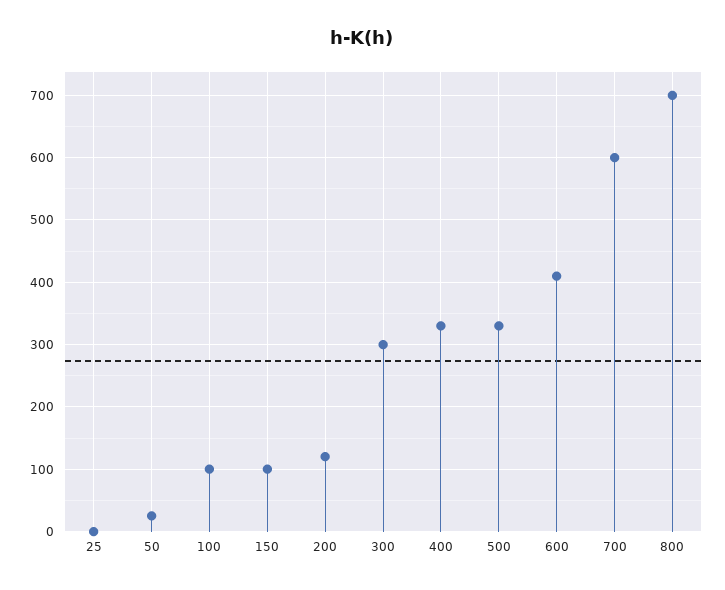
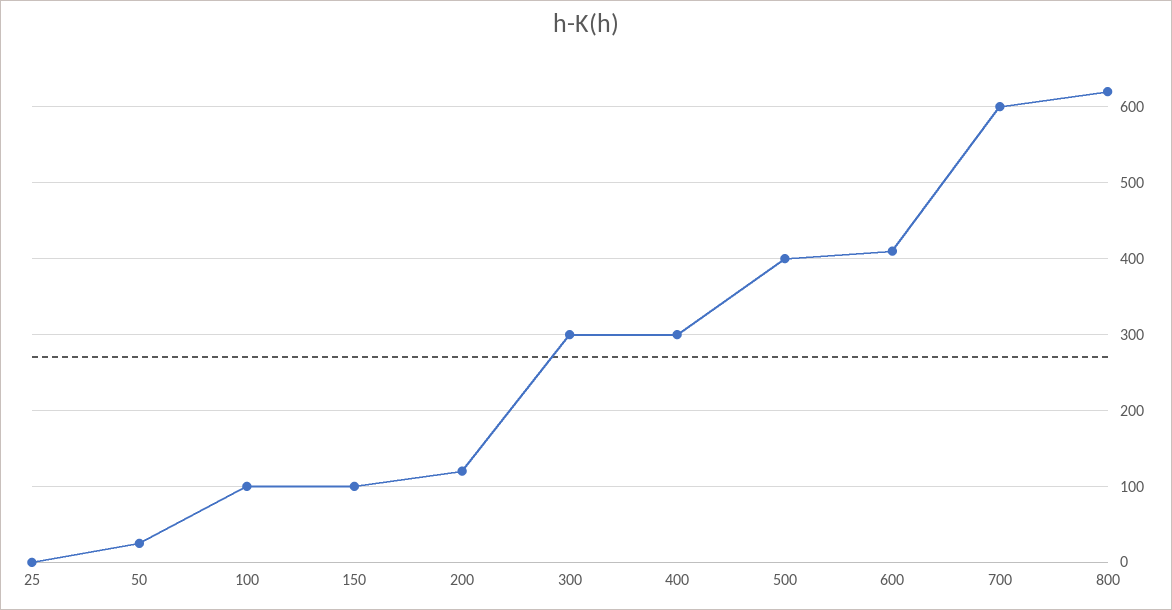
  {
    "25": 0,
    "50": 30,
    "100": 100,
    "150": 100,
    "200": 120,
    "300": 300,
-   "400": 330,
+   "400": 300,
-   "500": 330,
+   "500": 400,
    "600": 410,
    "700": 600,
-   "800": 700
+   "800": 620
  }

